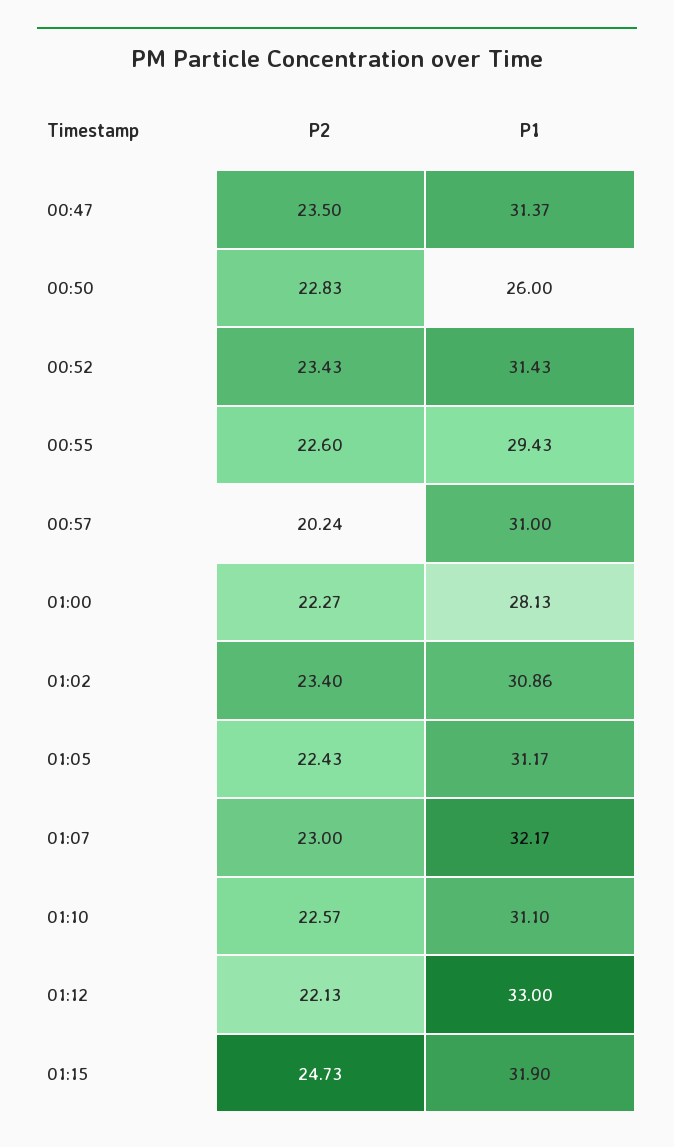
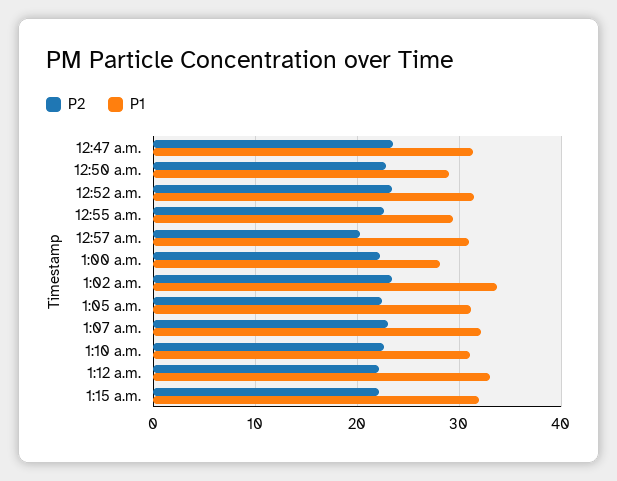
  {
    "P2": {
      "00:47": 23.5,
      "00:50": 22.83,
      "00:52": 23.43,
      "00:55": 22.6,
      "00:57": 20.24,
      "01:00": 22.27,
      "01:02": 23.4,
      "01:05": 22.43,
      "01:07": 23,
      "01:10": 22.57,
      "01:12": 22.13,
-     "01:15": 24.73
+     "01:15": 22
    },
    "P1": {
      "00:47": 31.37,
-     "00:50": 26,
+     "00:50": 29,
      "00:52": 31.43,
      "00:55": 29.43,
      "00:57": 31,
      "01:00": 28.13,
-     "01:02": 30.86,
+     "01:02": 34,
      "01:05": 31.17,
      "01:07": 32.17,
      "01:10": 31.1,
      "01:12": 33,
      "01:15": 31.9
    }
  }

